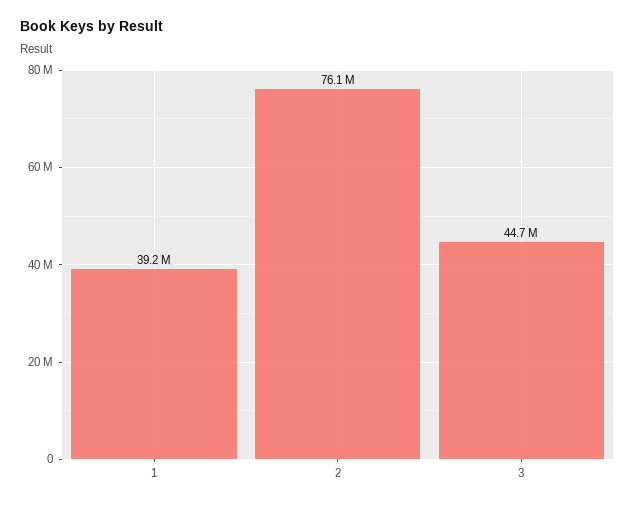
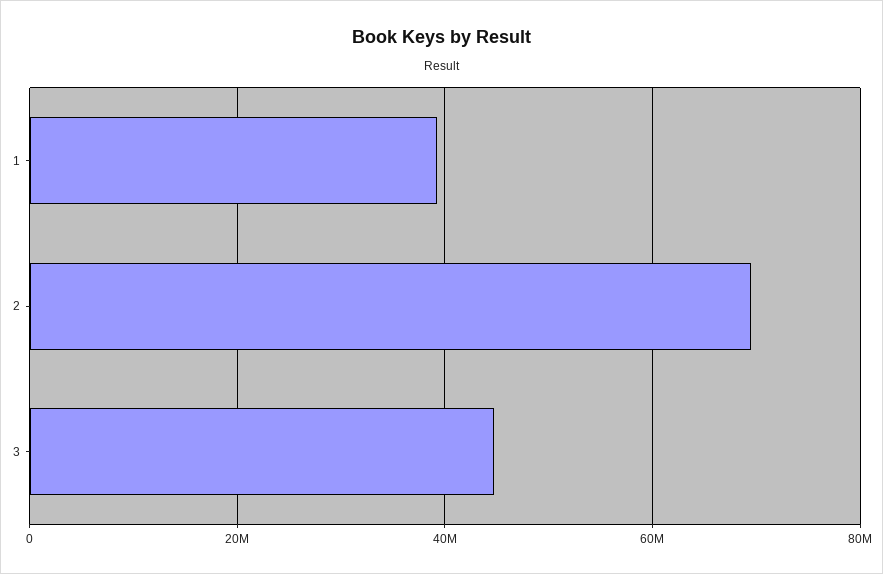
  {
    "1": 39200000,
-   "2": 76100000,
+   "2": 70000000,
    "3": 44700000
  }

